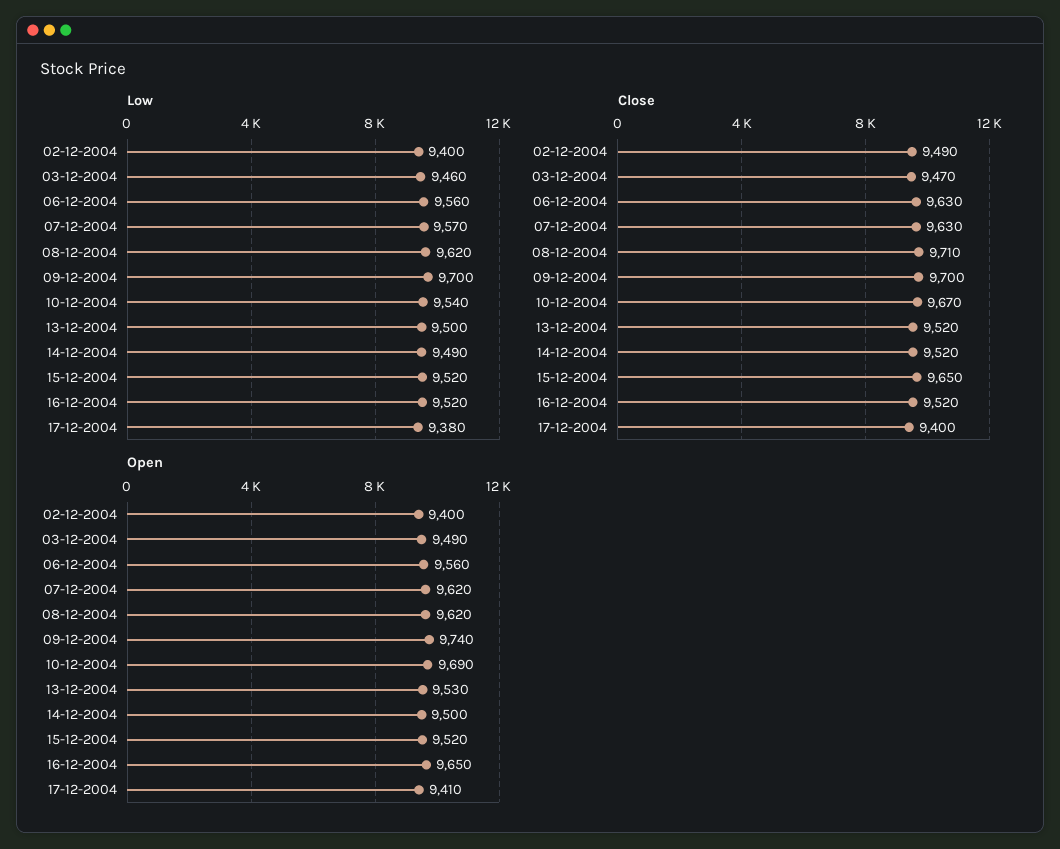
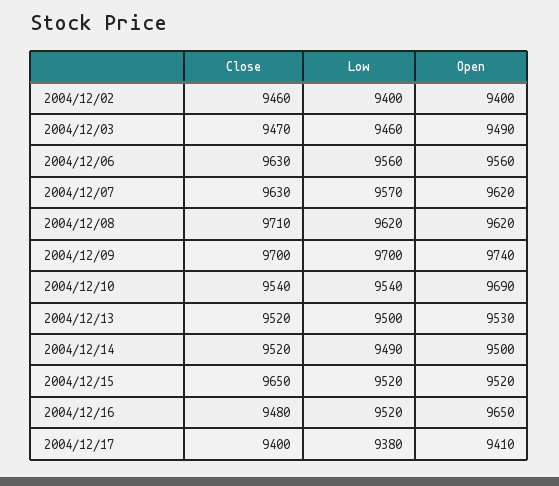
  {
    "Low": {
      "02-12-2004": 9400,
      "03-12-2004": 9460,
      "06-12-2004": 9560,
      "07-12-2004": 9570,
      "08-12-2004": 9620,
      "09-12-2004": 9700,
      "10-12-2004": 9540,
      "13-12-2004": 9500,
      "14-12-2004": 9490,
      "15-12-2004": 9520,
      "16-12-2004": 9520,
      "17-12-2004": 9380
    },
    "Close": {
-     "02-12-2004": 9490,
+     "02-12-2004": 9460,
      "03-12-2004": 9470,
      "06-12-2004": 9630,
      "07-12-2004": 9630,
      "08-12-2004": 9710,
      "09-12-2004": 9700,
-     "10-12-2004": 9670,
+     "10-12-2004": 9540,
      "13-12-2004": 9520,
      "14-12-2004": 9520,
      "15-12-2004": 9650,
-     "16-12-2004": 9520,
+     "16-12-2004": 9480,
      "17-12-2004": 9400
    },
    "Open": {
      "02-12-2004": 9400,
      "03-12-2004": 9490,
      "06-12-2004": 9560,
      "07-12-2004": 9620,
      "08-12-2004": 9620,
      "09-12-2004": 9740,
      "10-12-2004": 9690,
      "13-12-2004": 9530,
      "14-12-2004": 9500,
      "15-12-2004": 9520,
      "16-12-2004": 9650,
      "17-12-2004": 9410
    }
  }

